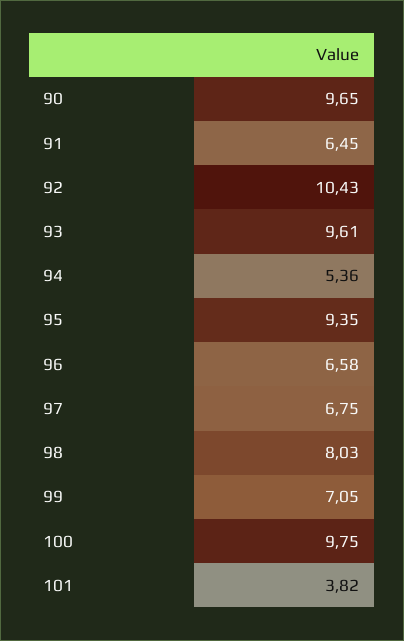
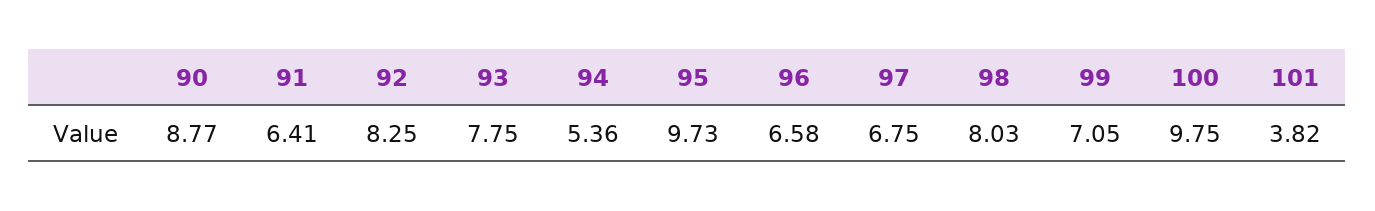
  {
-   "90": 9.65,
+   "90": 8.77,
-   "91": 6.45,
+   "91": 6.41,
-   "92": 10.43,
+   "92": 8.25,
-   "93": 9.61,
+   "93": 7.75,
    "94": 5.36,
-   "95": 9.35,
+   "95": 9.73,
    "96": 6.58,
    "97": 6.75,
    "98": 8.03,
    "99": 7.05,
    "100": 9.75,
    "101": 3.82
  }

